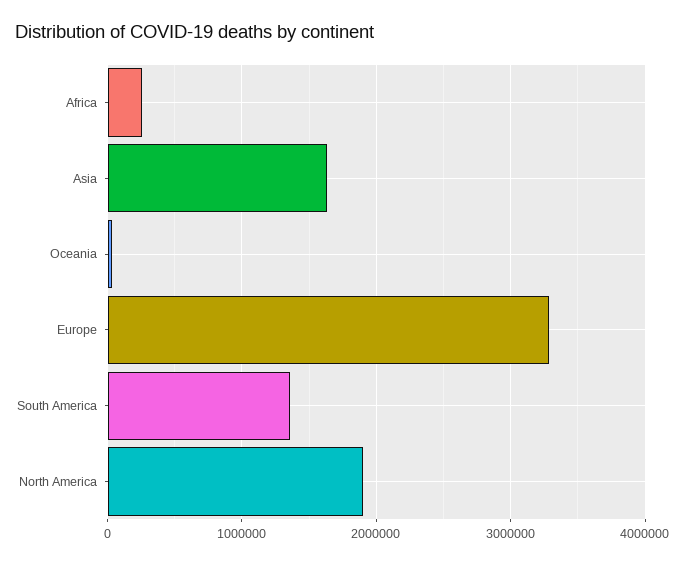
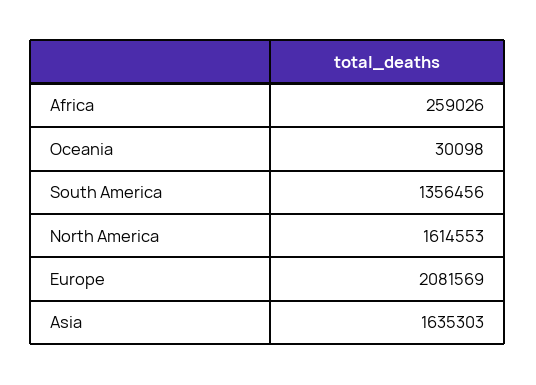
  {
    "Africa": 259026,
    "Asia": 1635303,
    "Oceania": 30098,
-   "Europe": 3300000,
+   "Europe": 2081569,
    "South America": 1356456,
-   "North America": 1900000
+   "North America": 1614553
  }

